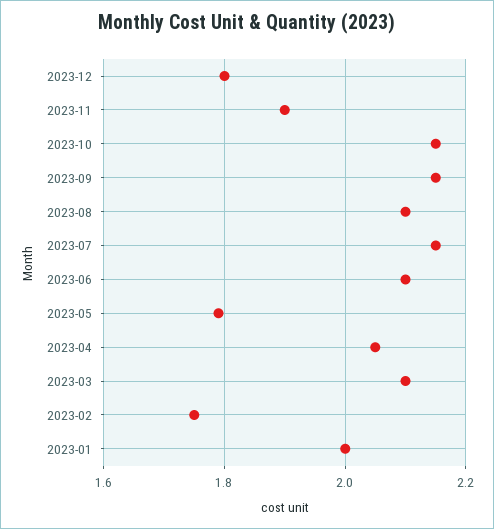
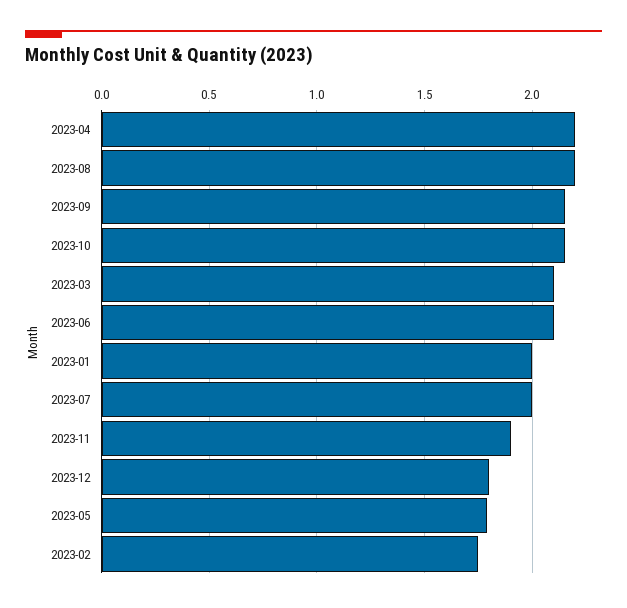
  {
    "2023-12": 1.8,
    "2023-11": 1.9,
    "2023-10": 2.15,
    "2023-09": 2.15,
-   "2023-08": 2.1,
+   "2023-08": 2.2,
-   "2023-07": 2.15,
+   "2023-07": 2,
    "2023-06": 2.1,
    "2023-05": 1.8,
-   "2023-04": 2.05,
+   "2023-04": 2.2,
    "2023-03": 2.1,
    "2023-02": 1.75,
    "2023-01": 2
  }

